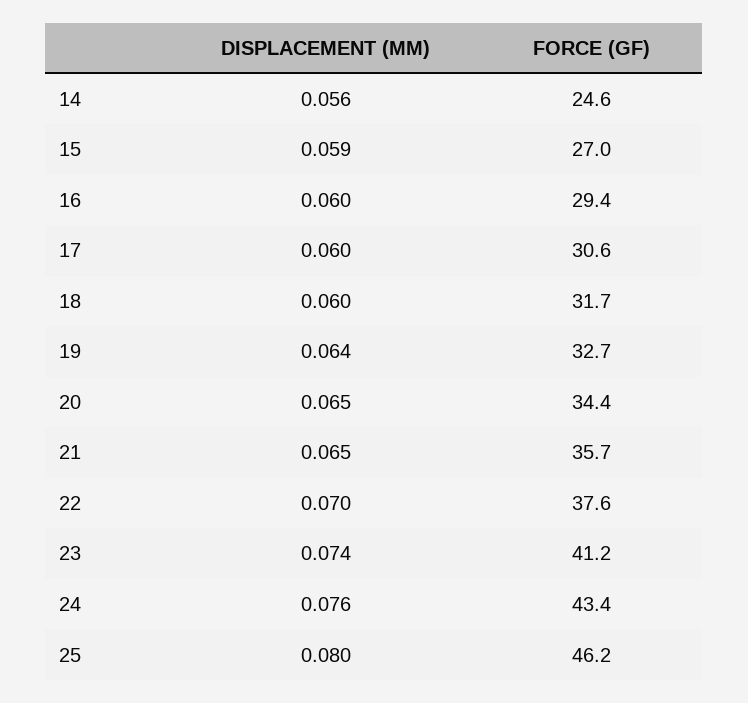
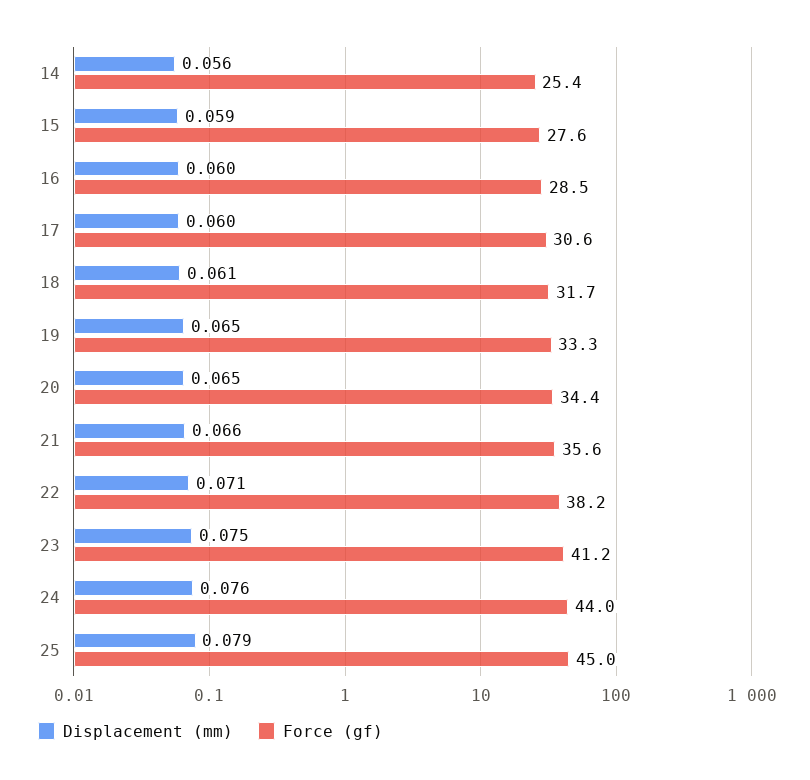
  {
    "DISPLACEMENT (MM)": {
      "14": 0.056,
      "15": 0.059,
      "16": 0.06,
      "17": 0.06,
-     "18": 0.06,
+     "18": 0.061,
-     "19": 0.064,
+     "19": 0.065,
      "20": 0.065,
-     "21": 0.065,
+     "21": 0.066,
-     "22": 0.07,
+     "22": 0.071,
-     "23": 0.074,
+     "23": 0.075,
      "24": 0.076,
-     "25": 0.08
+     "25": 0.079
    },
    "FORCE (GF)": {
-     "14": 24.6,
+     "14": 25.4,
-     "15": 27,
+     "15": 27.6,
-     "16": 29.4,
+     "16": 28.5,
      "17": 30.6,
      "18": 31.7,
-     "19": 32.7,
+     "19": 33.3,
      "20": 34.4,
-     "21": 35.7,
+     "21": 35.6,
-     "22": 37.6,
+     "22": 38.2,
      "23": 41.2,
-     "24": 43.4,
+     "24": 44,
-     "25": 46.2
+     "25": 45
    }
  }

